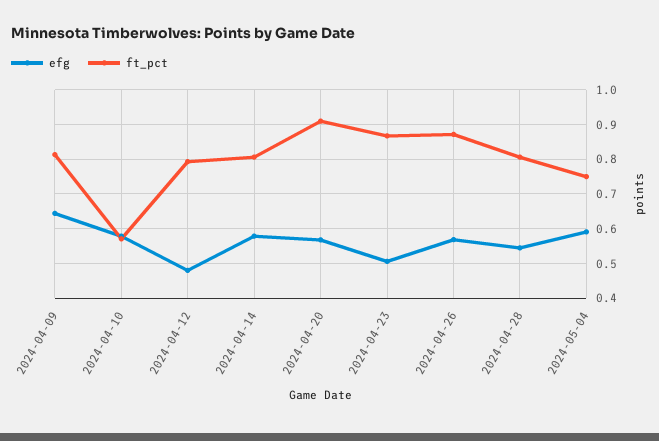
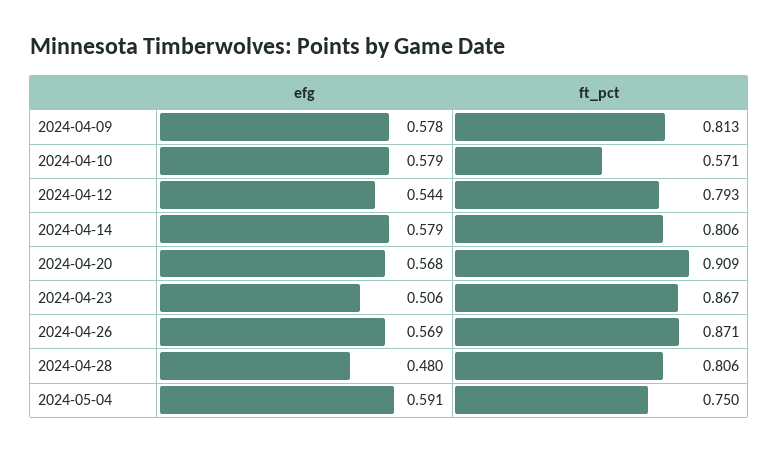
  {
    "efg": {
-     "2024-04-09": 0.64,
+     "2024-04-09": 0.578,
      "2024-04-10": 0.579,
-     "2024-04-12": 0.48,
+     "2024-04-12": 0.544,
      "2024-04-14": 0.579,
      "2024-04-20": 0.568,
      "2024-04-23": 0.506,
      "2024-04-26": 0.569,
-     "2024-04-28": 0.54,
+     "2024-04-28": 0.48,
      "2024-05-04": 0.591
    },
    "ft_pct": {
      "2024-04-09": 0.813,
      "2024-04-10": 0.571,
      "2024-04-12": 0.793,
      "2024-04-14": 0.806,
      "2024-04-20": 0.909,
      "2024-04-23": 0.867,
      "2024-04-26": 0.871,
      "2024-04-28": 0.806,
      "2024-05-04": 0.75
    }
  }

